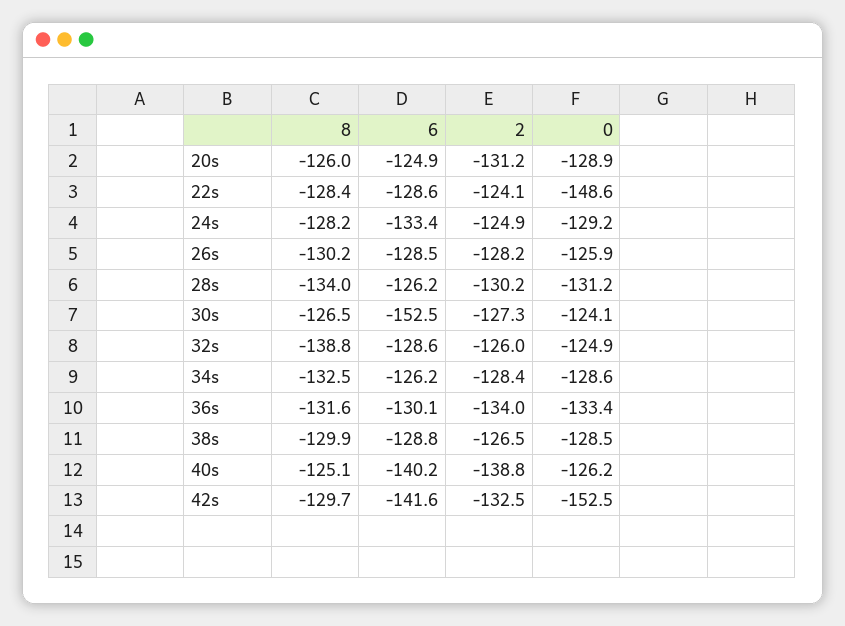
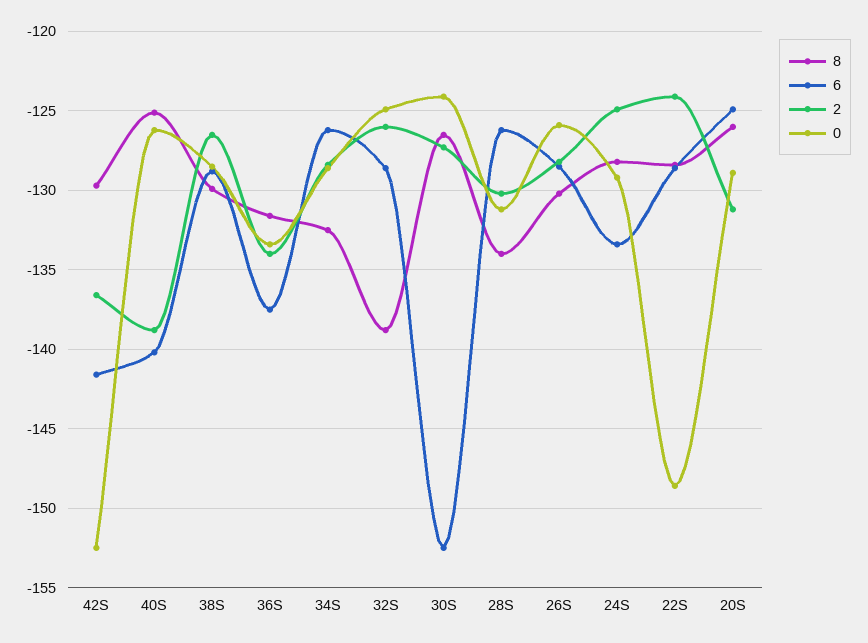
  {
    "8": {
      "20s": -126,
      "22s": -128.4,
      "24s": -128.2,
      "26s": -130.2,
      "28s": -134,
      "30s": -126.5,
      "32s": -138.8,
      "34s": -132.5,
      "36s": -131.6,
      "38s": -129.9,
      "40s": -125.1,
      "42s": -129.7
    },
    "6": {
      "20s": -124.9,
      "22s": -128.6,
      "24s": -133.4,
      "26s": -128.5,
      "28s": -126.2,
      "30s": -152.5,
      "32s": -128.6,
      "34s": -126.2,
-     "36s": -130.1,
+     "36s": -137.5,
      "38s": -128.8,
      "40s": -140.2,
      "42s": -141.6
    },
    "2": {
      "20s": -131.2,
      "22s": -124.1,
      "24s": -124.9,
      "26s": -128.2,
      "28s": -130.2,
      "30s": -127.3,
      "32s": -126,
      "34s": -128.4,
      "36s": -134,
      "38s": -126.5,
      "40s": -138.8,
-     "42s": -132.5
+     "42s": -136.5
    },
    "0": {
      "20s": -128.9,
      "22s": -148.6,
      "24s": -129.2,
      "26s": -125.9,
      "28s": -131.2,
      "30s": -124.1,
      "32s": -124.9,
      "34s": -128.6,
      "36s": -133.4,
      "38s": -128.5,
      "40s": -126.2,
      "42s": -152.5
    }
  }

